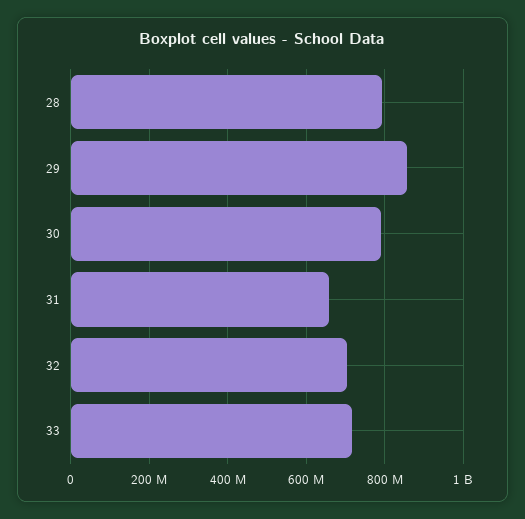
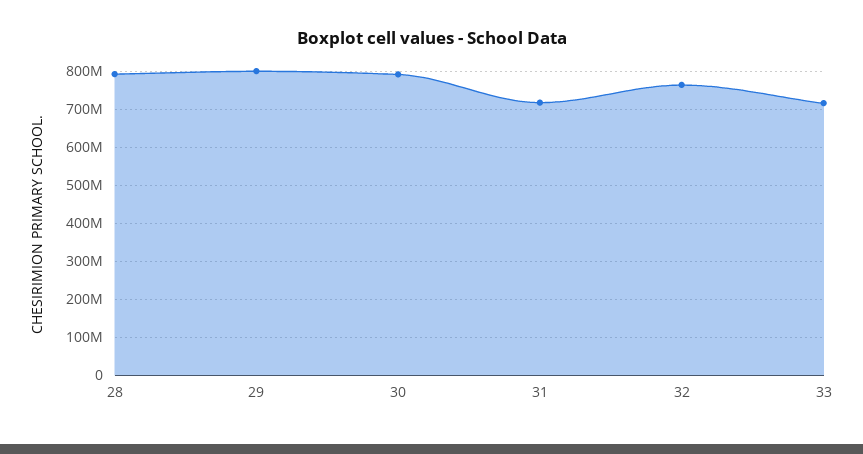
  {
    "28": 800000000,
-   "29": 860000000,
+   "29": 800000000,
    "30": 800000000,
-   "31": 660000000,
+   "31": 720000000,
-   "32": 700000000,
+   "32": 760000000,
    "33": 720000000
  }

